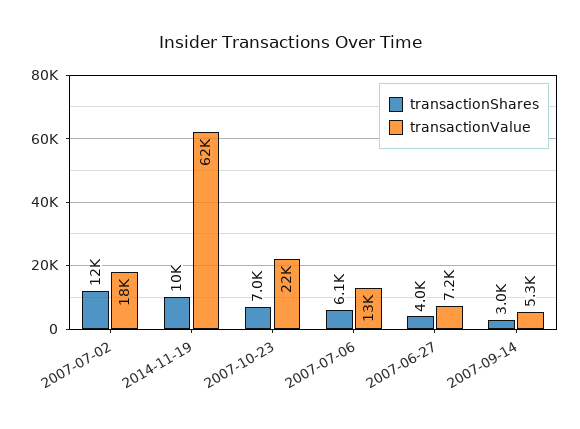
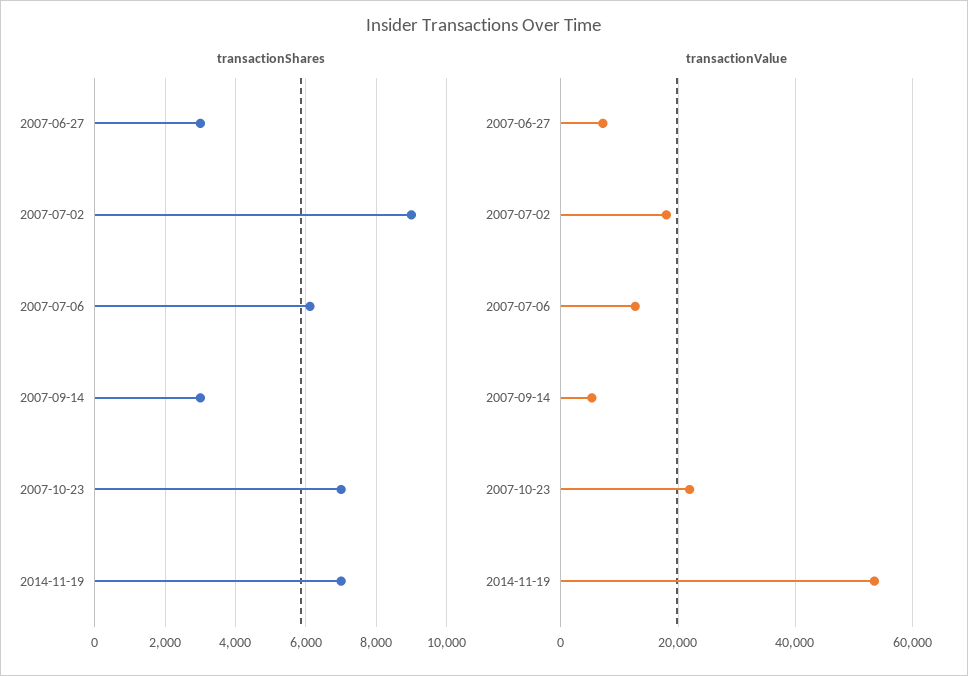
  {
    "transactionShares": {
-     "2007-07-02": 12000,
+     "2007-07-02": 9000,
-     "2014-11-19": 10000,
+     "2014-11-19": 7000,
      "2007-10-23": 7000,
      "2007-07-06": 6100,
-     "2007-06-27": 4000,
+     "2007-06-27": 3000,
      "2007-09-14": 3000
    },
    "transactionValue": {
      "2007-07-02": 18000,
-     "2014-11-19": 62000,
+     "2014-11-19": 54000,
      "2007-10-23": 22000,
      "2007-07-06": 13000,
      "2007-06-27": 7200,
      "2007-09-14": 5300
    }
  }

